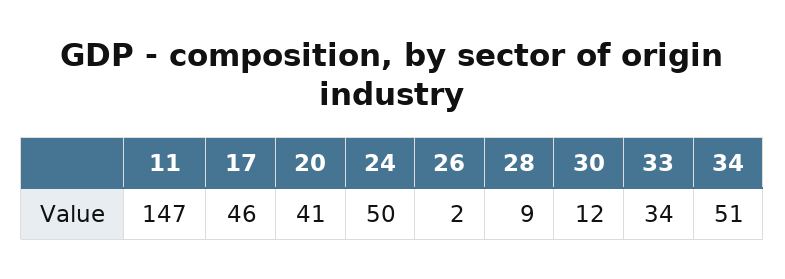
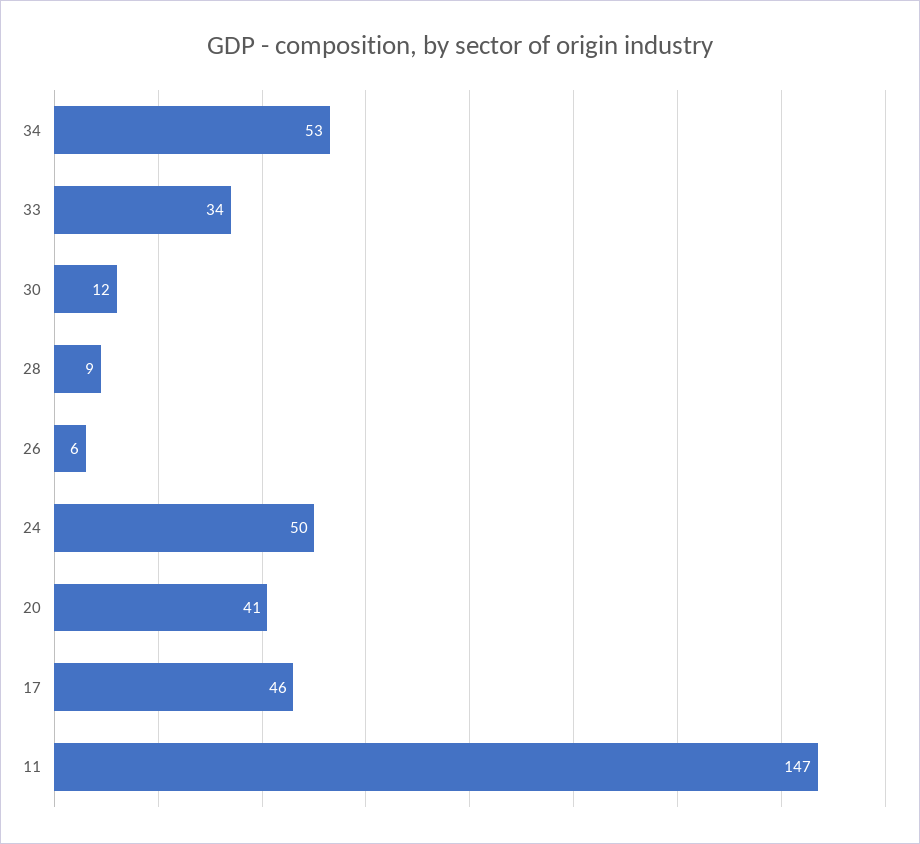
  {
    "11": 147,
    "17": 46,
    "20": 41,
    "24": 50,
-   "26": 2,
+   "26": 6,
    "28": 9,
    "30": 12,
    "33": 34,
-   "34": 51
+   "34": 53
  }

